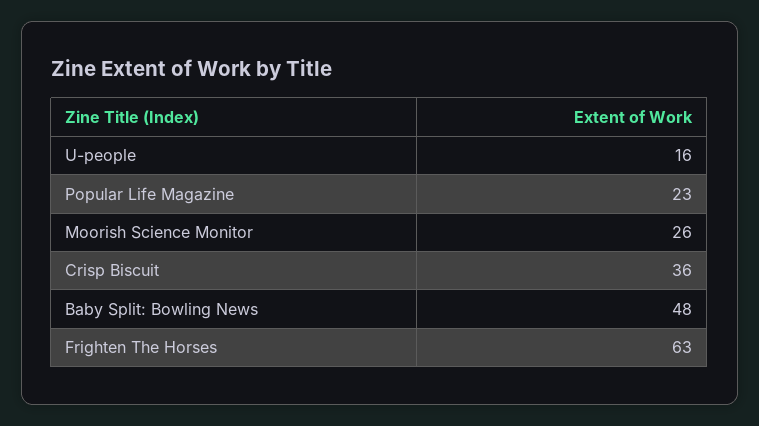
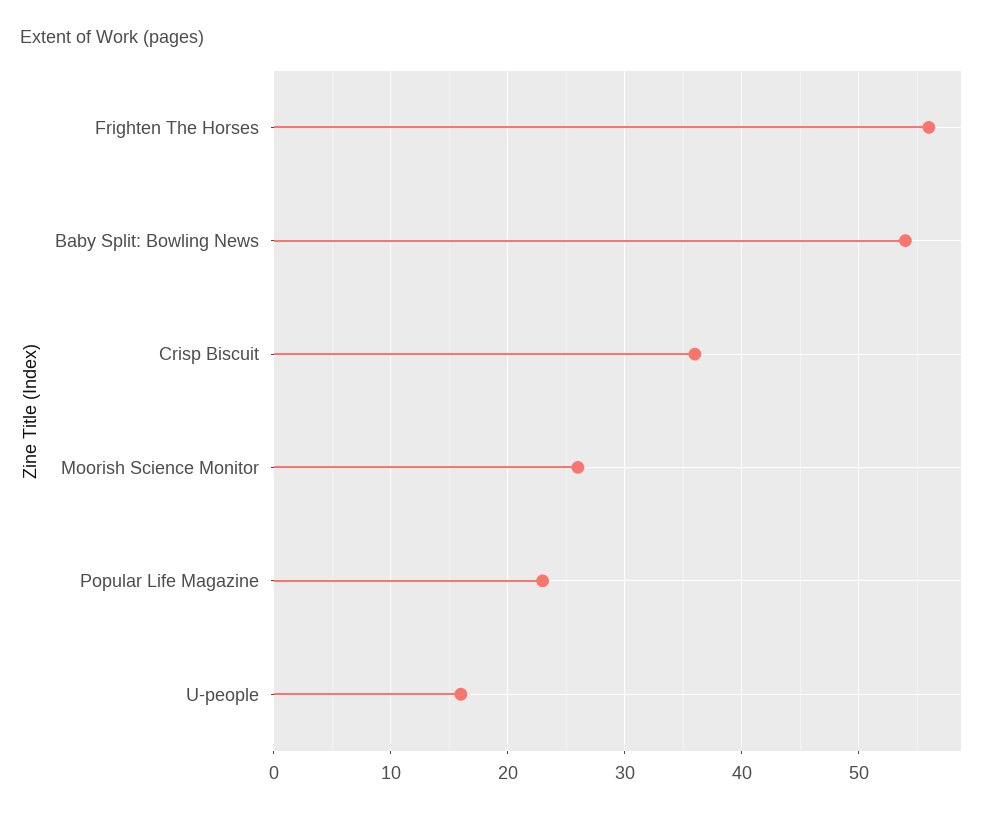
  {
    "U-people": 16,
    "Popular Life Magazine": 23,
    "Moorish Science Monitor": 26,
    "Crisp Biscuit": 36,
-   "Baby Split: Bowling News": 48,
+   "Baby Split: Bowling News": 54,
-   "Frighten The Horses": 63
+   "Frighten The Horses": 56
  }

